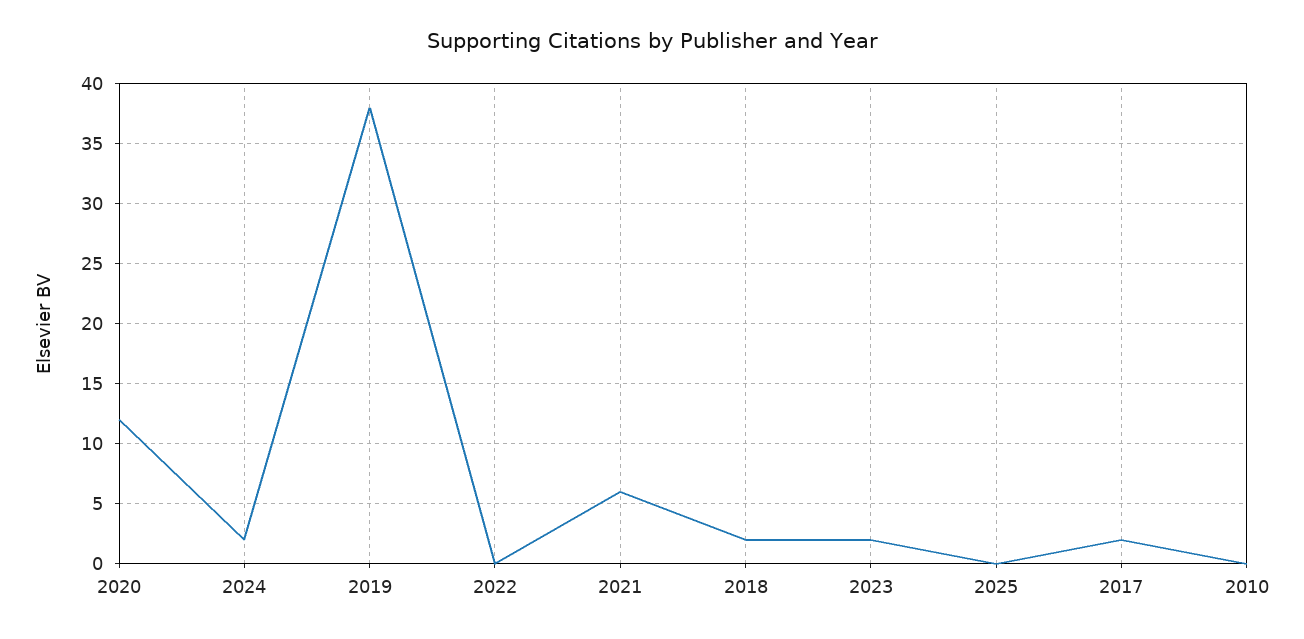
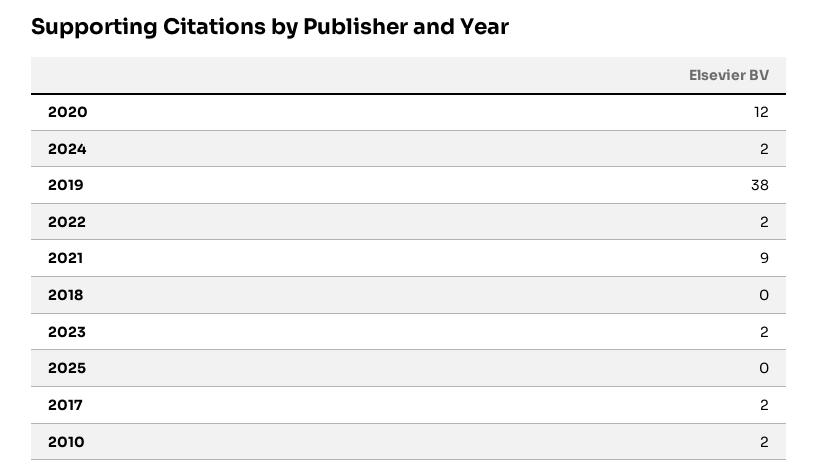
  {
    "2020": 12,
    "2024": 2,
    "2019": 38,
-   "2022": 0,
+   "2022": 2,
-   "2021": 6,
+   "2021": 9,
-   "2018": 2,
+   "2018": 0,
    "2023": 2,
    "2025": 0,
    "2017": 2,
-   "2010": 0
+   "2010": 2
  }

